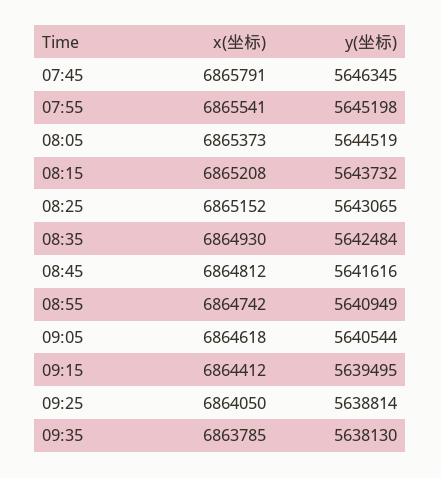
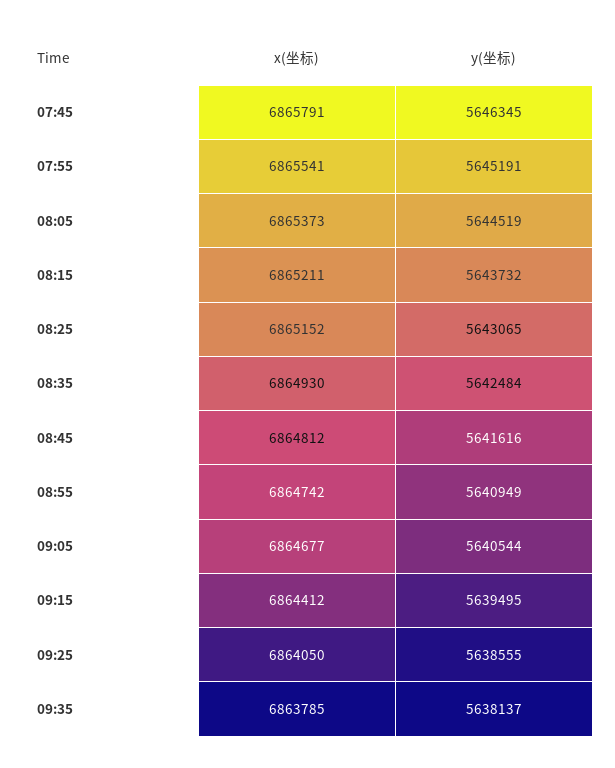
  {
    "x(坐标)": {
      "07:45": 6865791,
      "07:55": 6865541,
      "08:05": 6865373,
-     "08:15": 6865208,
+     "08:15": 6865211,
      "08:25": 6865152,
      "08:35": 6864930,
      "08:45": 6864812,
      "08:55": 6864742,
-     "09:05": 6864618,
+     "09:05": 6864677,
      "09:15": 6864412,
      "09:25": 6864050,
      "09:35": 6863785
    },
    "y(坐标)": {
      "07:45": 5646345,
-     "07:55": 5645198,
+     "07:55": 5645191,
      "08:05": 5644519,
      "08:15": 5643732,
      "08:25": 5643065,
      "08:35": 5642484,
      "08:45": 5641616,
      "08:55": 5640949,
      "09:05": 5640544,
      "09:15": 5639495,
-     "09:25": 5638814,
+     "09:25": 5638555,
-     "09:35": 5638130
+     "09:35": 5638137
    }
  }

